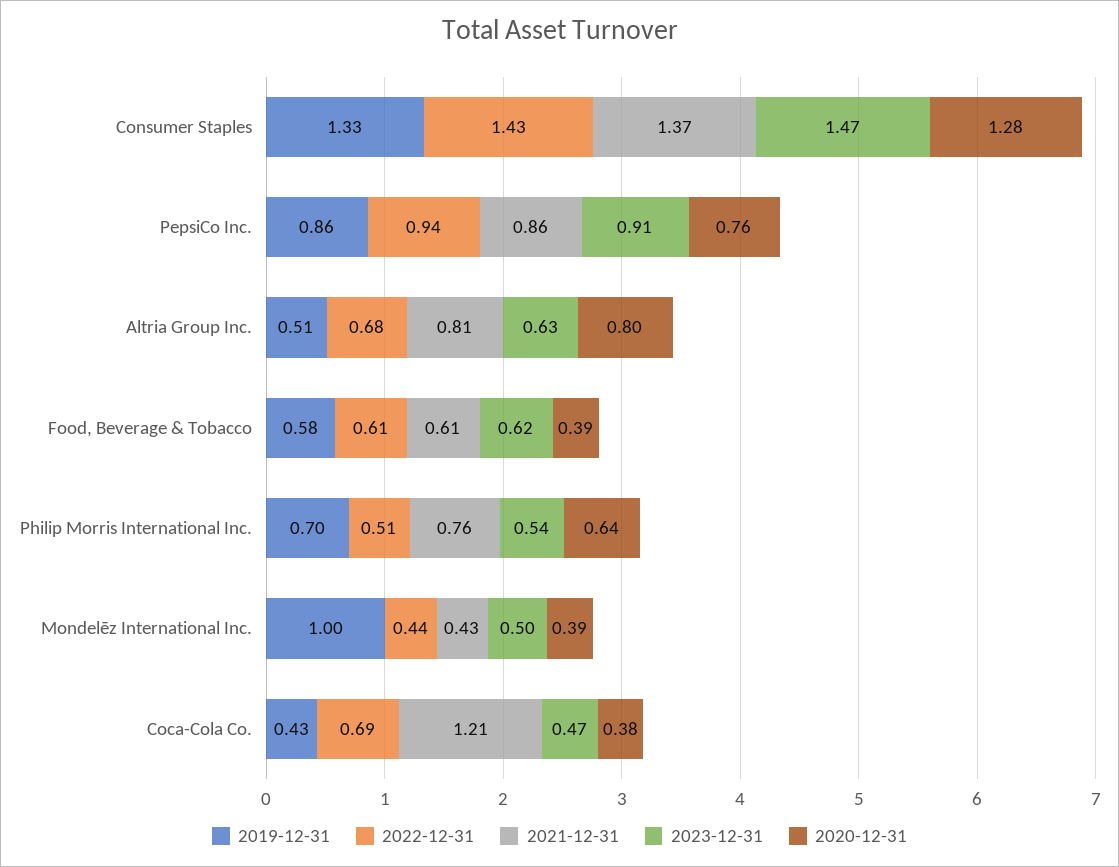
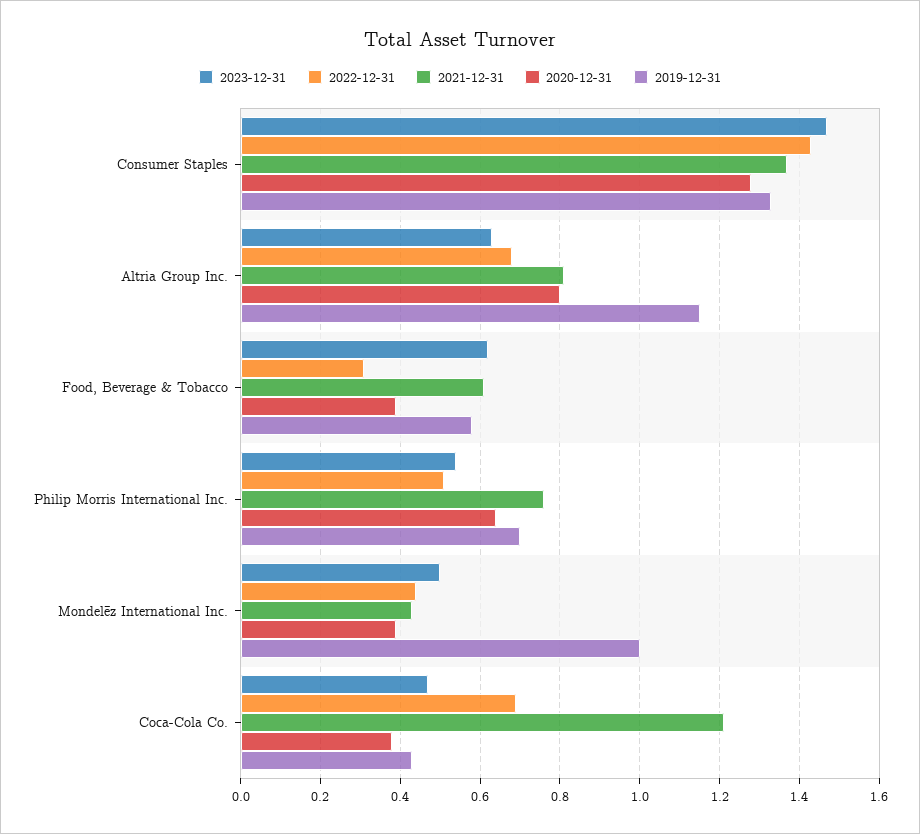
  {
    "2019-12-31": {
      "Consumer Staples": 1.33,
-     "PepsiCo Inc.": 0.86,
-     "Altria Group Inc.": 0.51,
+     "Altria Group Inc.": 1.15,
      "Food, Beverage & Tobacco": 0.58,
      "Philip Morris International Inc.": 0.7,
      "Mondelēz International Inc.": 1,
      "Coca-Cola Co.": 0.43
    },
    "2022-12-31": {
      "Consumer Staples": 1.43,
-     "PepsiCo Inc.": 0.94,
      "Altria Group Inc.": 0.68,
-     "Food, Beverage & Tobacco": 0.61,
+     "Food, Beverage & Tobacco": 0.3,
      "Philip Morris International Inc.": 0.51,
      "Mondelēz International Inc.": 0.44,
      "Coca-Cola Co.": 0.69
    },
    "2021-12-31": {
      "Consumer Staples": 1.37,
-     "PepsiCo Inc.": 0.86,
      "Altria Group Inc.": 0.81,
      "Food, Beverage & Tobacco": 0.61,
      "Philip Morris International Inc.": 0.76,
      "Mondelēz International Inc.": 0.43,
      "Coca-Cola Co.": 1.21
    },
    "2023-12-31": {
      "Consumer Staples": 1.47,
-     "PepsiCo Inc.": 0.91,
      "Altria Group Inc.": 0.63,
      "Food, Beverage & Tobacco": 0.62,
      "Philip Morris International Inc.": 0.54,
      "Mondelēz International Inc.": 0.5,
      "Coca-Cola Co.": 0.47
    },
    "2020-12-31": {
      "Consumer Staples": 1.28,
-     "PepsiCo Inc.": 0.76,
      "Altria Group Inc.": 0.8,
      "Food, Beverage & Tobacco": 0.39,
      "Philip Morris International Inc.": 0.64,
      "Mondelēz International Inc.": 0.39,
      "Coca-Cola Co.": 0.38
    }
  }

